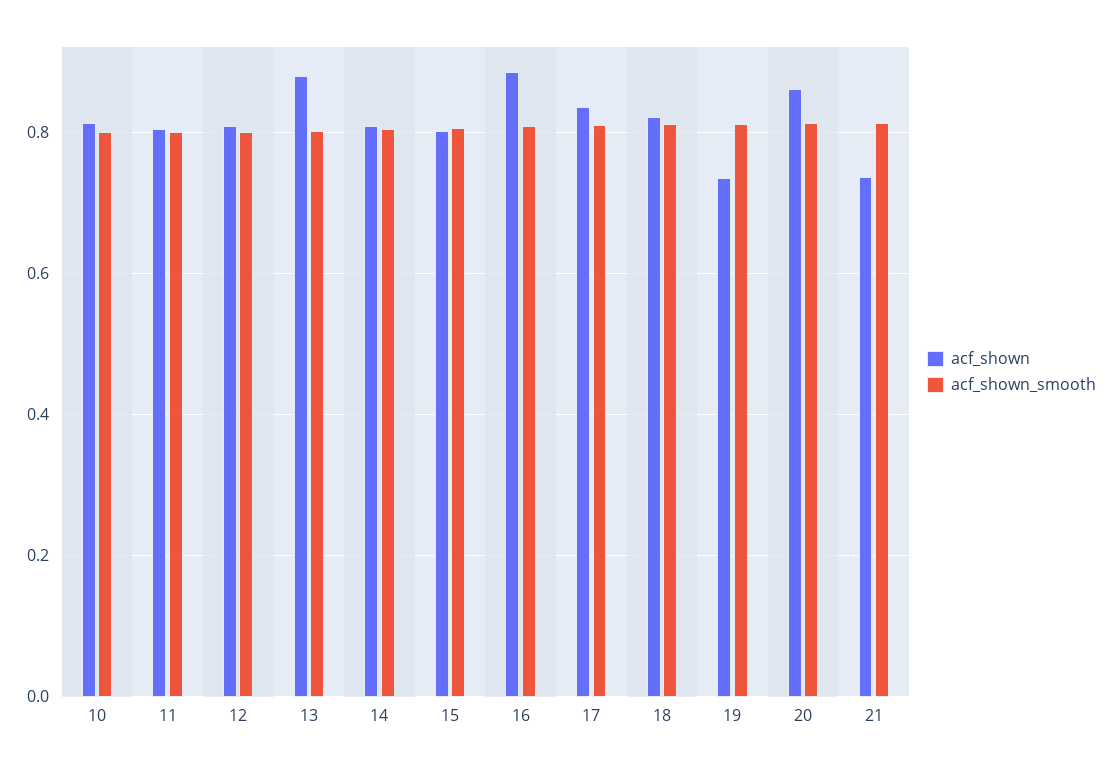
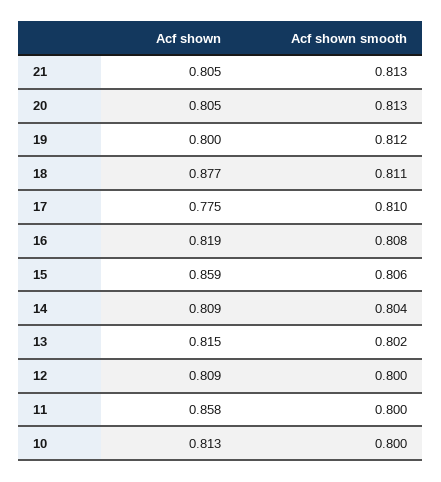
  {
    "acf_shown": {
      "10": 0.813,
-     "11": 0.8,
+     "11": 0.858,
      "12": 0.809,
-     "13": 0.88,
+     "13": 0.815,
      "14": 0.809,
-     "15": 0.8,
+     "15": 0.859,
-     "16": 0.88,
+     "16": 0.819,
-     "17": 0.84,
+     "17": 0.775,
-     "18": 0.82,
+     "18": 0.877,
-     "19": 0.74,
+     "19": 0.8,
-     "20": 0.86,
+     "20": 0.805,
-     "21": 0.74
+     "21": 0.805
    },
    "acf_shown_smooth": {
      "10": 0.8,
      "11": 0.8,
      "12": 0.8,
      "13": 0.802,
      "14": 0.804,
      "15": 0.806,
      "16": 0.808,
      "17": 0.81,
      "18": 0.811,
      "19": 0.812,
      "20": 0.813,
      "21": 0.813
    }
  }

